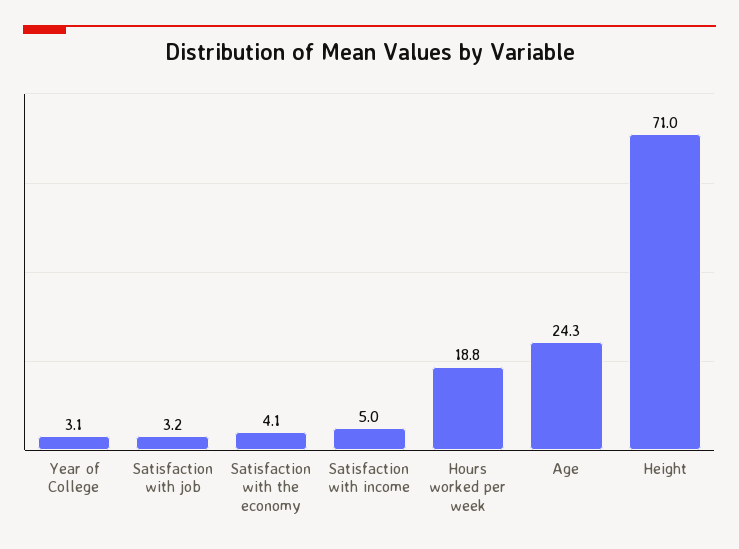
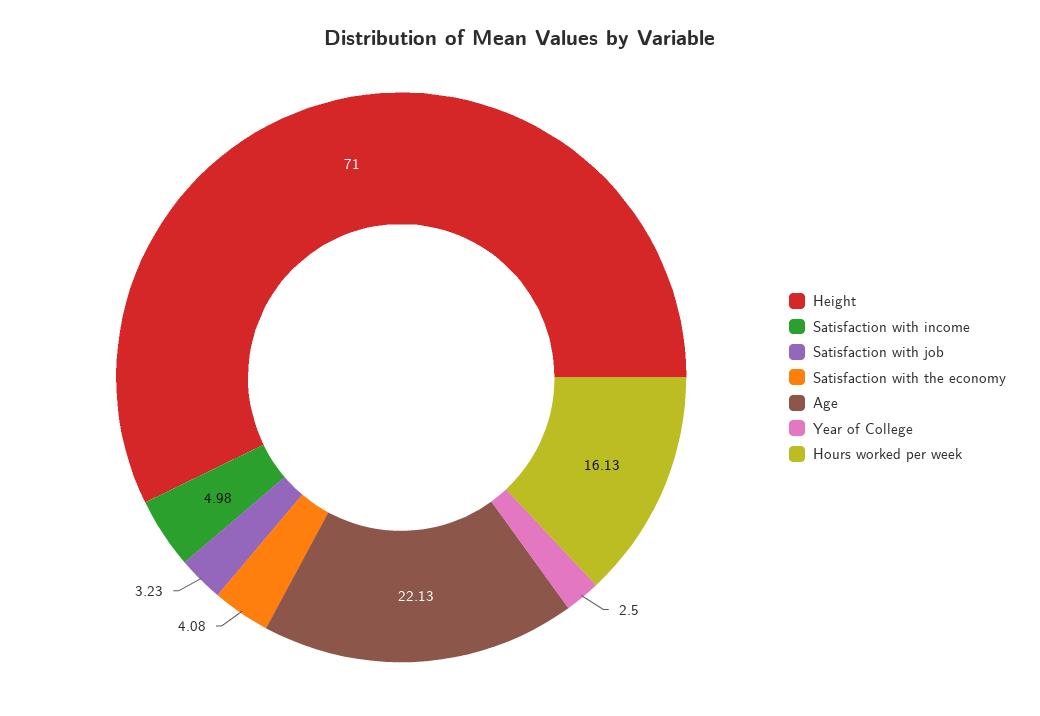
  {
-   "Year of College": 3.1,
+   "Year of College": 2.5,
    "Satisfaction with job": 3.23,
    "Satisfaction with the economy": 4.08,
    "Satisfaction with income": 4.98,
-   "Hours worked per week": 18.8,
+   "Hours worked per week": 16.13,
-   "Age": 24.3,
+   "Age": 22.13,
    "Height": 71
  }

